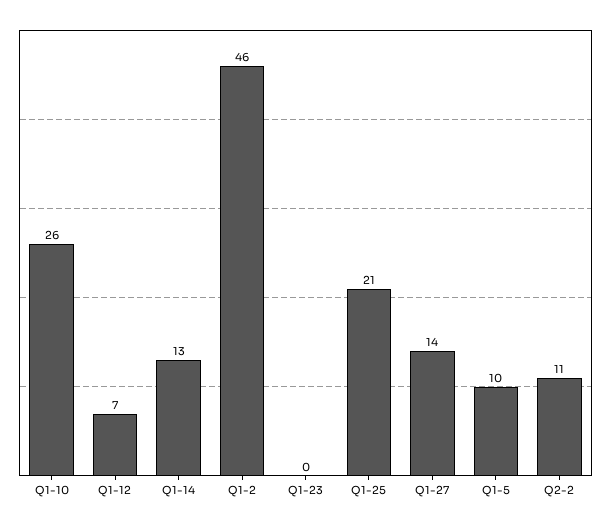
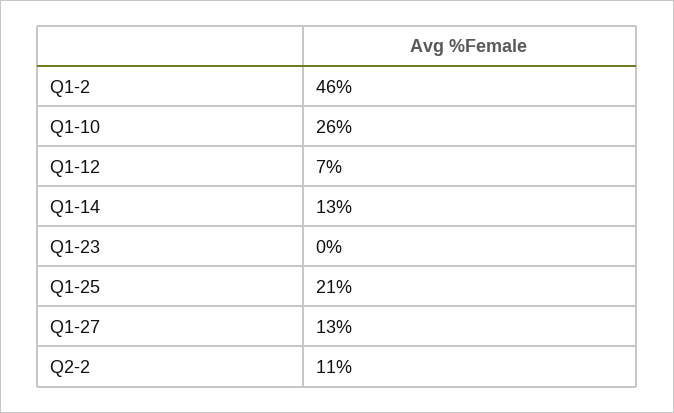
  {
    "Q1-10": 26,
    "Q1-12": 7,
    "Q1-14": 13,
    "Q1-2": 46,
    "Q1-23": 0,
    "Q1-25": 21,
-   "Q1-27": 14,
+   "Q1-27": 13,
-   "Q1-5": 10,
    "Q2-2": 11
  }

